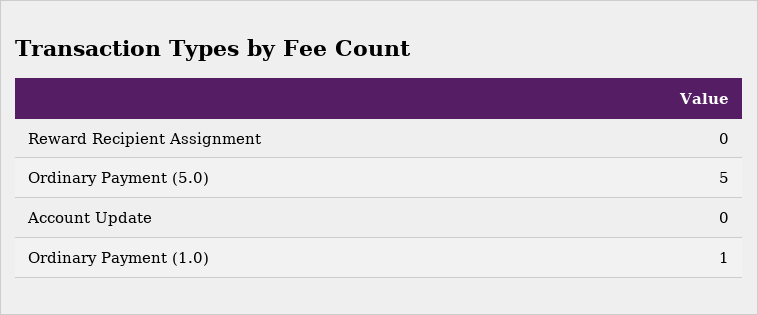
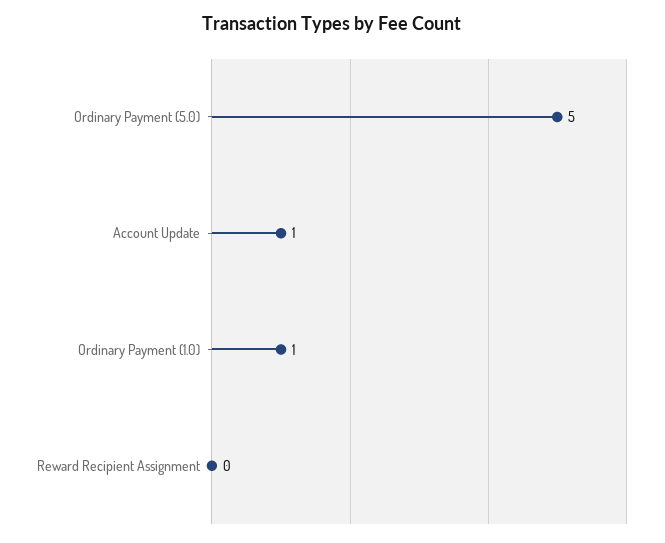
  {
    "Reward Recipient Assignment": 0,
    "Ordinary Payment (5.0)": 5,
-   "Account Update": 0,
+   "Account Update": 1,
    "Ordinary Payment (1.0)": 1
  }

